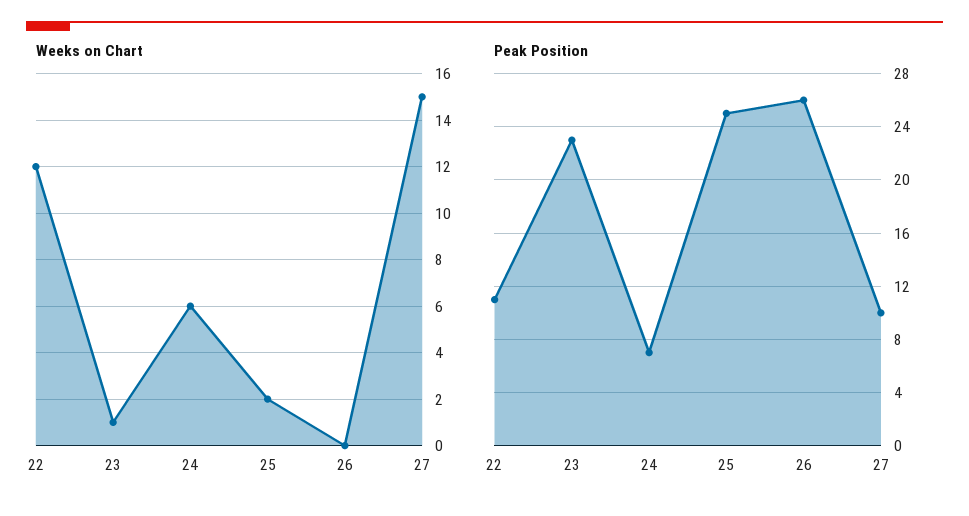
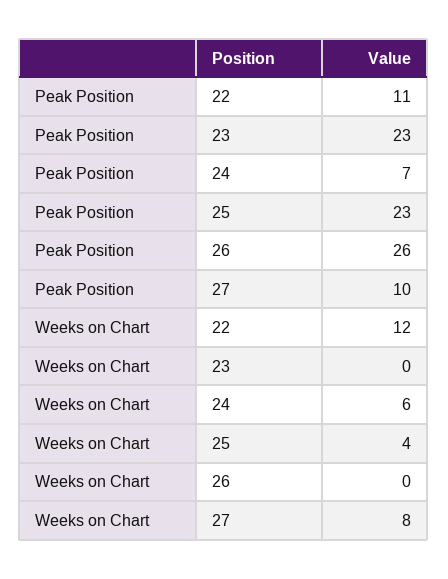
  {
    "Weeks on Chart": {
      "22": 12,
-     "23": 1,
+     "23": 0,
      "24": 6,
-     "25": 2,
+     "25": 4,
      "26": 0,
-     "27": 15
+     "27": 8
    },
    "Peak Position": {
      "22": 11,
      "23": 23,
      "24": 7,
-     "25": 25,
+     "25": 23,
      "26": 26,
      "27": 10
    }
  }

